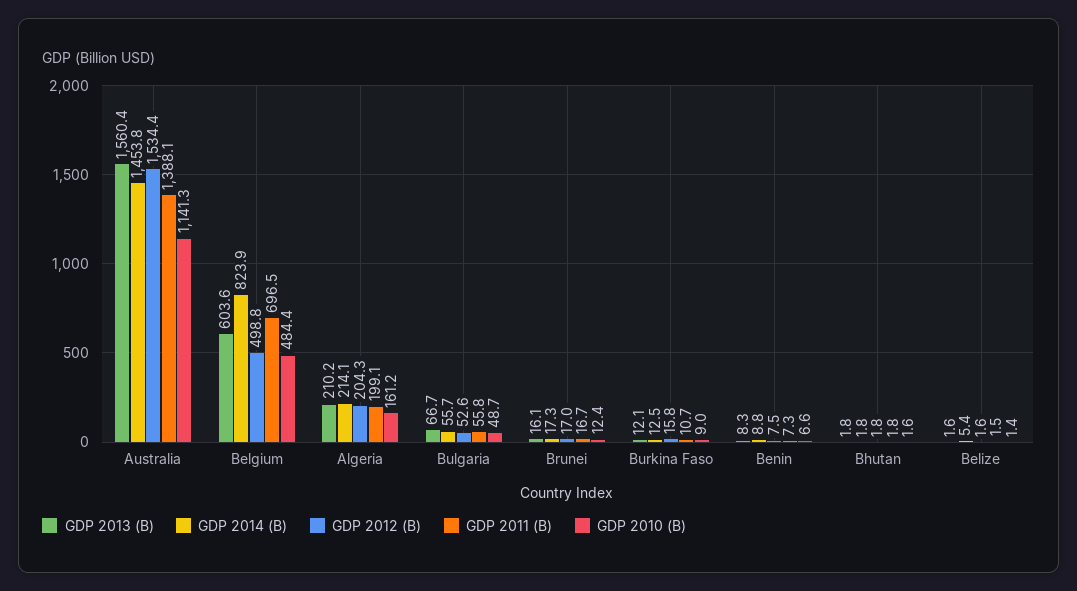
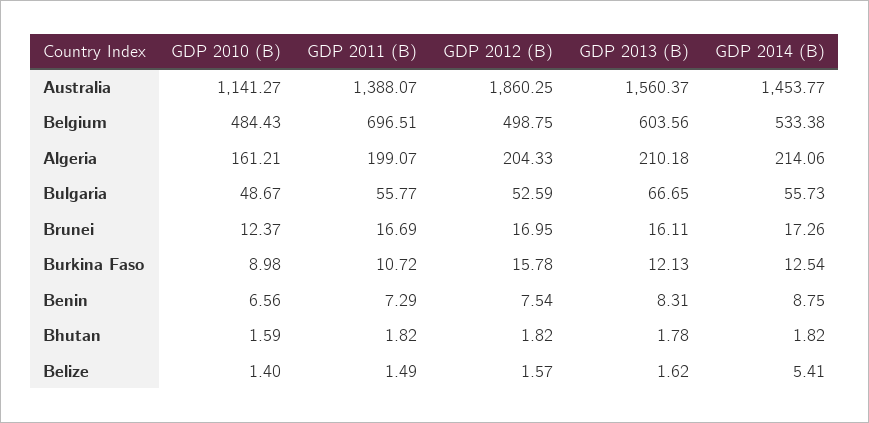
  {
    "GDP 2013 (B)": {
      "Australia": 1560.37,
      "Belgium": 603.56,
      "Algeria": 210.18,
      "Bulgaria": 66.65,
      "Brunei": 16.11,
      "Burkina Faso": 12.13,
      "Benin": 8.31,
      "Bhutan": 1.78,
      "Belize": 1.62
    },
    "GDP 2014 (B)": {
      "Australia": 1453.77,
-     "Belgium": 823.9,
+     "Belgium": 533.38,
      "Algeria": 214.06,
      "Bulgaria": 55.73,
      "Brunei": 17.26,
      "Burkina Faso": 12.54,
      "Benin": 8.75,
      "Bhutan": 1.82,
      "Belize": 5.41
    },
    "GDP 2012 (B)": {
-     "Australia": 1534.4,
+     "Australia": 1860.25,
      "Belgium": 498.75,
      "Algeria": 204.33,
      "Bulgaria": 52.59,
      "Brunei": 16.95,
      "Burkina Faso": 15.78,
      "Benin": 7.54,
      "Bhutan": 1.82,
      "Belize": 1.57
    },
    "GDP 2011 (B)": {
      "Australia": 1388.07,
      "Belgium": 696.51,
      "Algeria": 199.07,
      "Bulgaria": 55.77,
      "Brunei": 16.69,
      "Burkina Faso": 10.72,
      "Benin": 7.29,
      "Bhutan": 1.82,
      "Belize": 1.49
    },
    "GDP 2010 (B)": {
      "Australia": 1141.27,
      "Belgium": 484.43,
      "Algeria": 161.21,
      "Bulgaria": 48.67,
      "Brunei": 12.37,
      "Burkina Faso": 8.98,
      "Benin": 6.56,
      "Bhutan": 1.59,
      "Belize": 1.4
    }
  }

